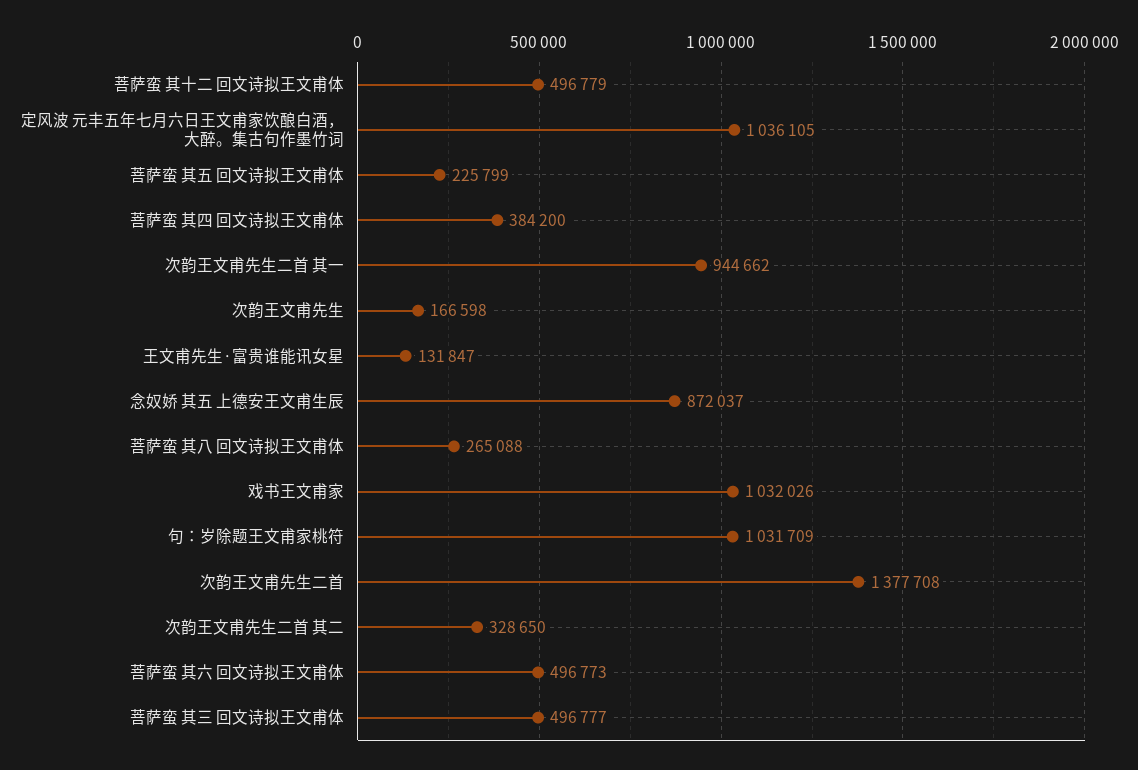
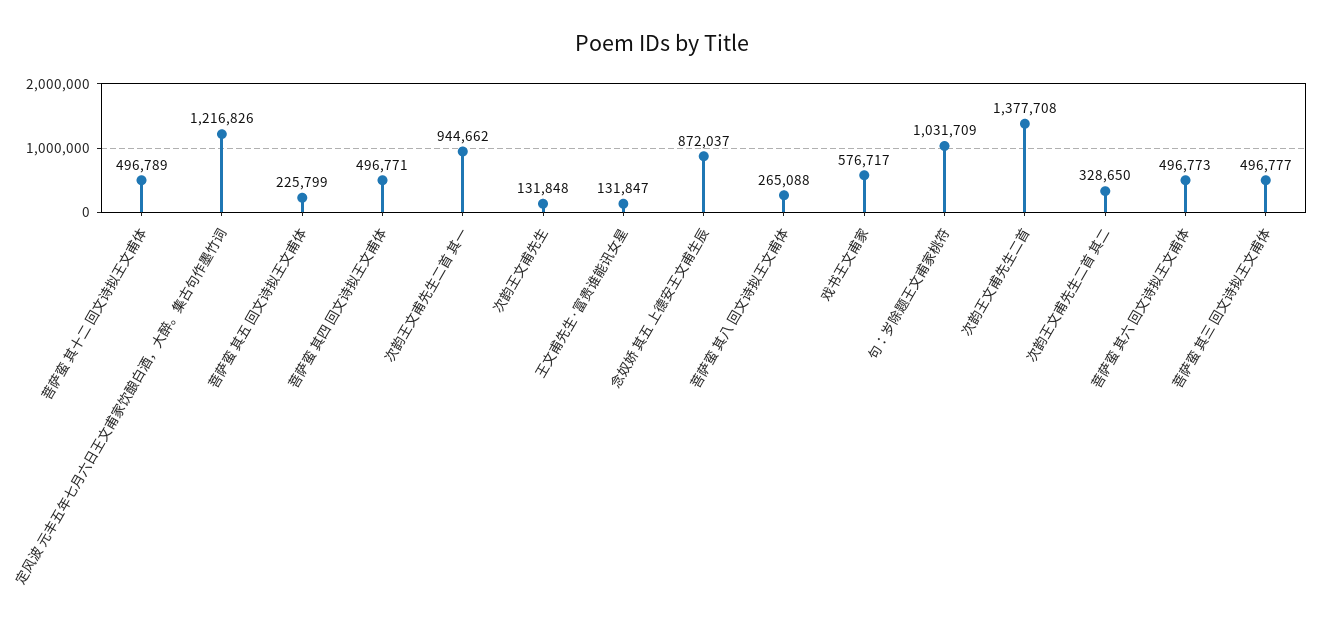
  {
-   "菩萨蛮 其十二 回文诗拟王文甫体": 496779,
+   "菩萨蛮 其十二 回文诗拟王文甫体": 496789,
-   "定风波 元丰五年七月六日王文甫家饮酿白酒，大醉。集古句作墨竹词": 1036105,
+   "定风波 元丰五年七月六日王文甫家饮酿白酒，大醉。集古句作墨竹词": 1216826,
    "菩萨蛮 其五 回文诗拟王文甫体": 225799,
-   "菩萨蛮 其四 回文诗拟王文甫体": 384200,
+   "菩萨蛮 其四 回文诗拟王文甫体": 496771,
    "次韵王文甫先生二首 其一": 944662,
-   "次韵王文甫先生": 166598,
+   "次韵王文甫先生": 131848,
    "王文甫先生·富贵谁能讯女星": 131847,
    "念奴娇 其五 上德安王文甫生辰": 872037,
    "菩萨蛮 其八 回文诗拟王文甫体": 265088,
-   "戏书王文甫家": 1032026,
+   "戏书王文甫家": 576717,
    "句：岁除题王文甫家桃符": 1031709,
    "次韵王文甫先生二首": 1377708,
    "次韵王文甫先生二首 其二": 328650,
    "菩萨蛮 其六 回文诗拟王文甫体": 496773,
    "菩萨蛮 其三 回文诗拟王文甫体": 496777
  }

